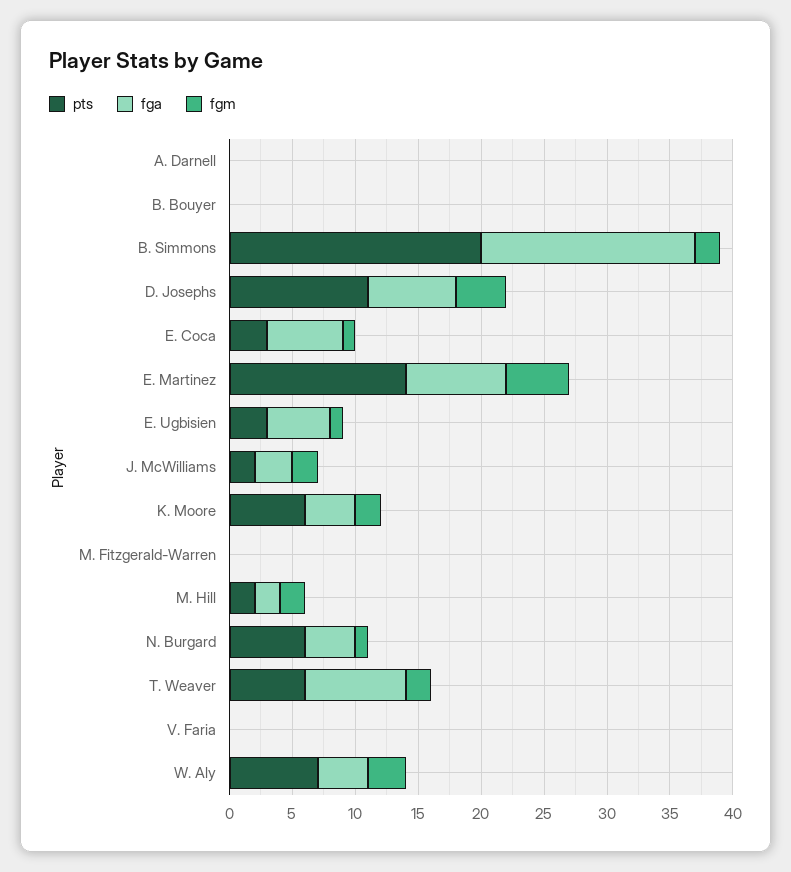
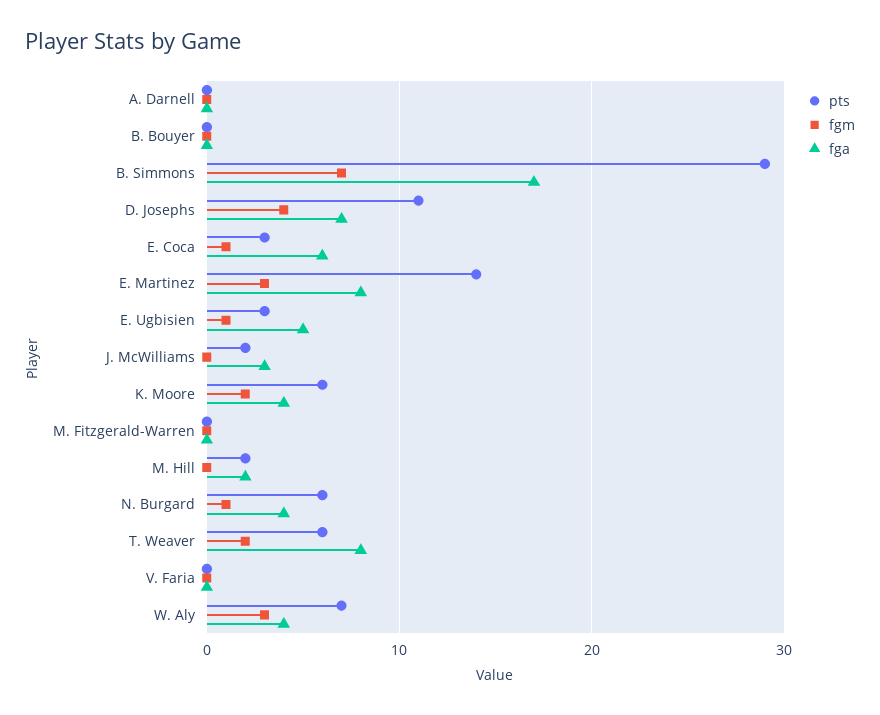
  {
    "pts": {
      "A. Darnell": 0,
      "B. Bouyer": 0,
-     "B. Simmons": 20,
+     "B. Simmons": 29,
      "D. Josephs": 11,
      "E. Coca": 3,
      "E. Martinez": 14,
      "E. Ugbisien": 3,
      "J. McWilliams": 2,
      "K. Moore": 6,
      "M. Fitzgerald-Warren": 0,
      "M. Hill": 2,
      "N. Burgard": 6,
      "T. Weaver": 6,
      "V. Faria": 0,
      "W. Aly": 7
    },
    "fga": {
      "A. Darnell": 0,
      "B. Bouyer": 0,
      "B. Simmons": 17,
      "D. Josephs": 7,
      "E. Coca": 6,
      "E. Martinez": 8,
      "E. Ugbisien": 5,
      "J. McWilliams": 3,
      "K. Moore": 4,
      "M. Fitzgerald-Warren": 0,
      "M. Hill": 2,
      "N. Burgard": 4,
      "T. Weaver": 8,
      "V. Faria": 0,
      "W. Aly": 4
    },
    "fgm": {
      "A. Darnell": 0,
      "B. Bouyer": 0,
-     "B. Simmons": 2,
+     "B. Simmons": 7,
      "D. Josephs": 4,
      "E. Coca": 1,
-     "E. Martinez": 5,
+     "E. Martinez": 3,
      "E. Ugbisien": 1,
-     "J. McWilliams": 2,
+     "J. McWilliams": 0,
      "K. Moore": 2,
      "M. Fitzgerald-Warren": 0,
-     "M. Hill": 2,
+     "M. Hill": 0,
      "N. Burgard": 1,
      "T. Weaver": 2,
      "V. Faria": 0,
      "W. Aly": 3
    }
  }

